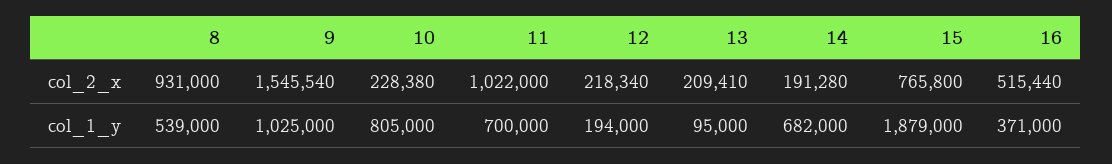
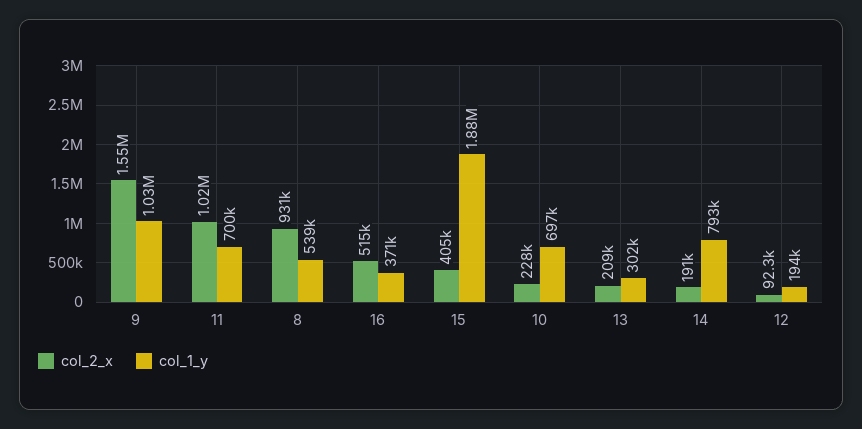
  {
    "col_2_x": {
      "8": 931000,
      "9": 1545540,
      "10": 228380,
      "11": 1022000,
-     "12": 218340,
+     "12": 92300,
      "13": 209410,
      "14": 191280,
-     "15": 765800,
+     "15": 405000,
      "16": 515440
    },
    "col_1_y": {
      "8": 539000,
      "9": 1025000,
-     "10": 805000,
+     "10": 697000,
      "11": 700000,
      "12": 194000,
-     "13": 95000,
+     "13": 302000,
-     "14": 682000,
+     "14": 793000,
      "15": 1879000,
      "16": 371000
    }
  }

